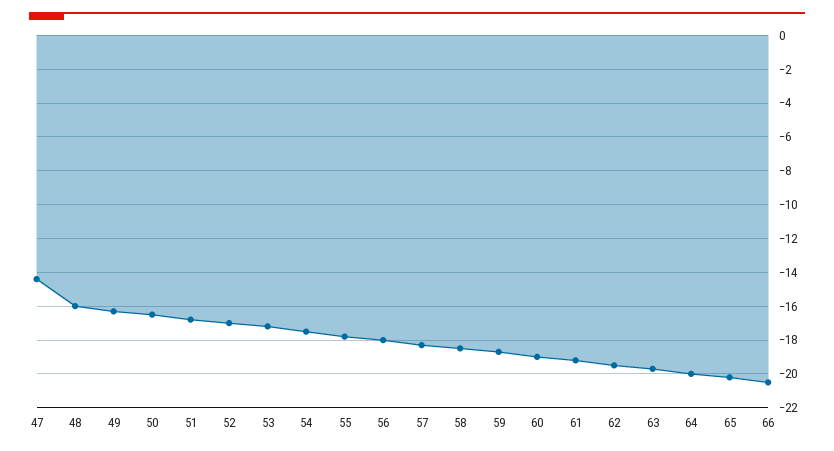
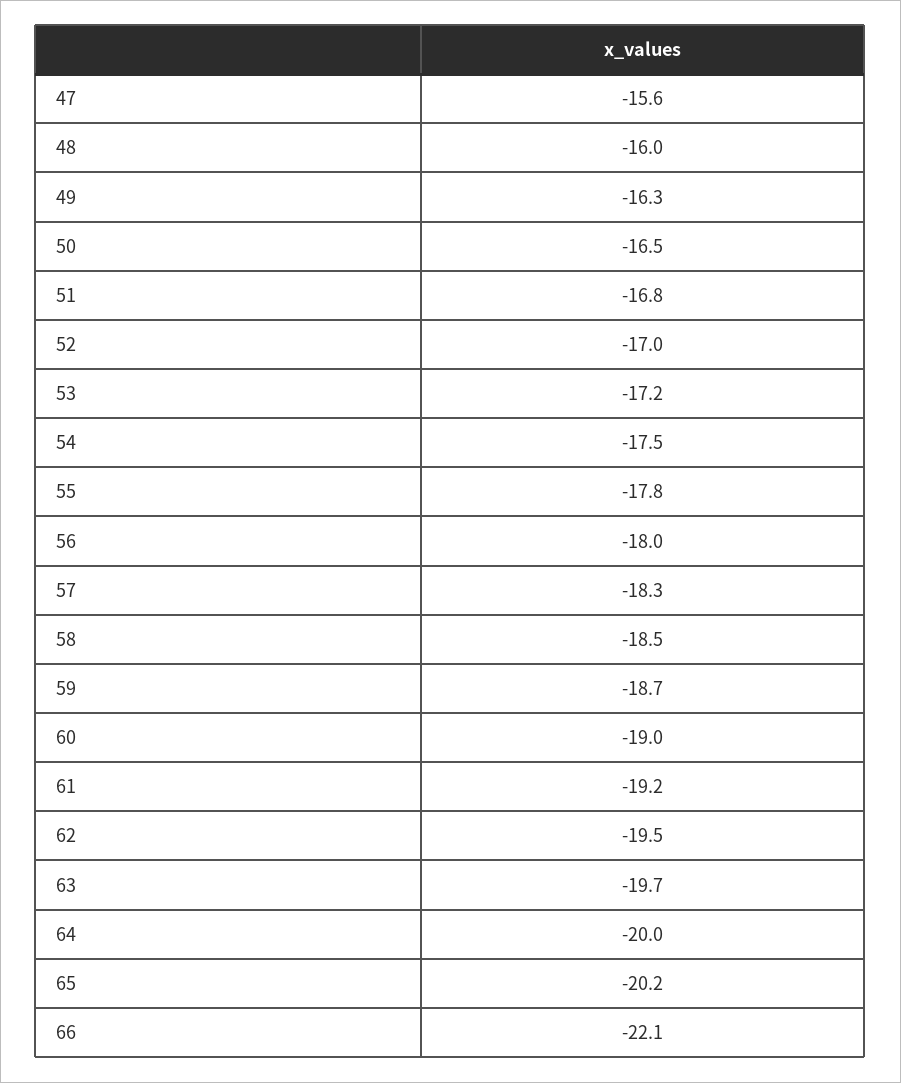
  {
-   "47": -14.5,
+   "47": -15.6,
    "48": -16,
    "49": -16.3,
    "50": -16.5,
    "51": -16.8,
    "52": -17,
    "53": -17.2,
    "54": -17.5,
    "55": -17.8,
    "56": -18,
    "57": -18.3,
    "58": -18.5,
    "59": -18.7,
    "60": -19,
    "61": -19.2,
    "62": -19.5,
    "63": -19.7,
    "64": -20,
    "65": -20.2,
-   "66": -20.5
+   "66": -22.1
  }

